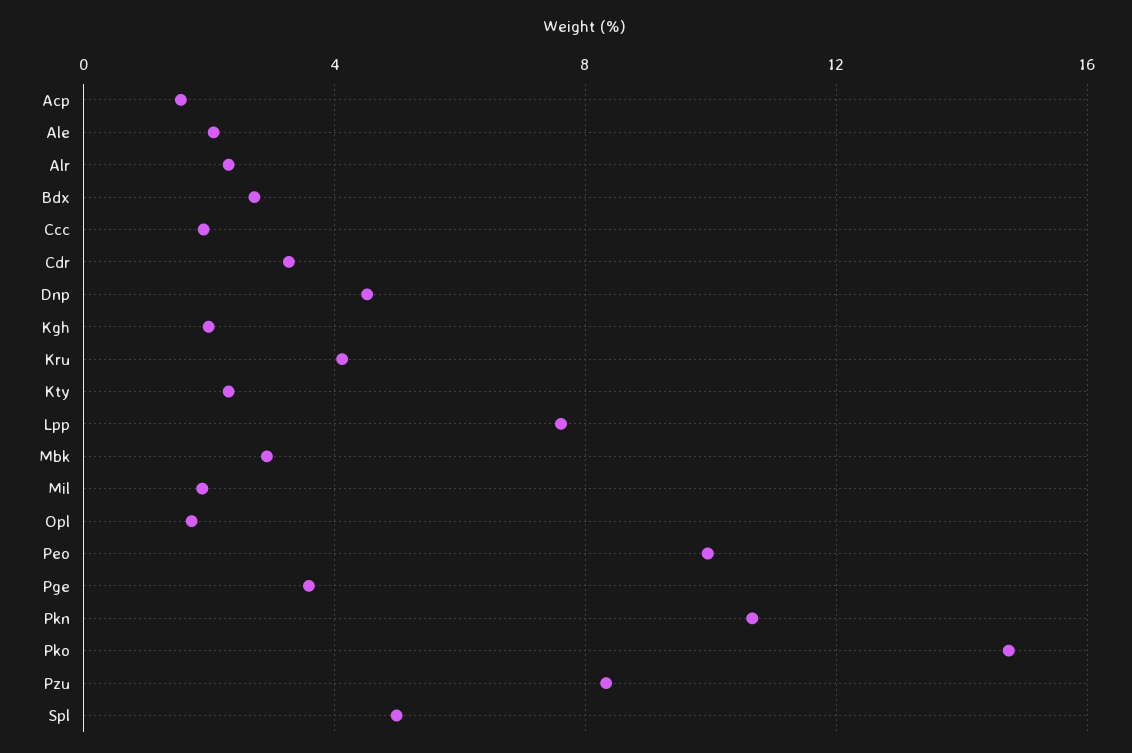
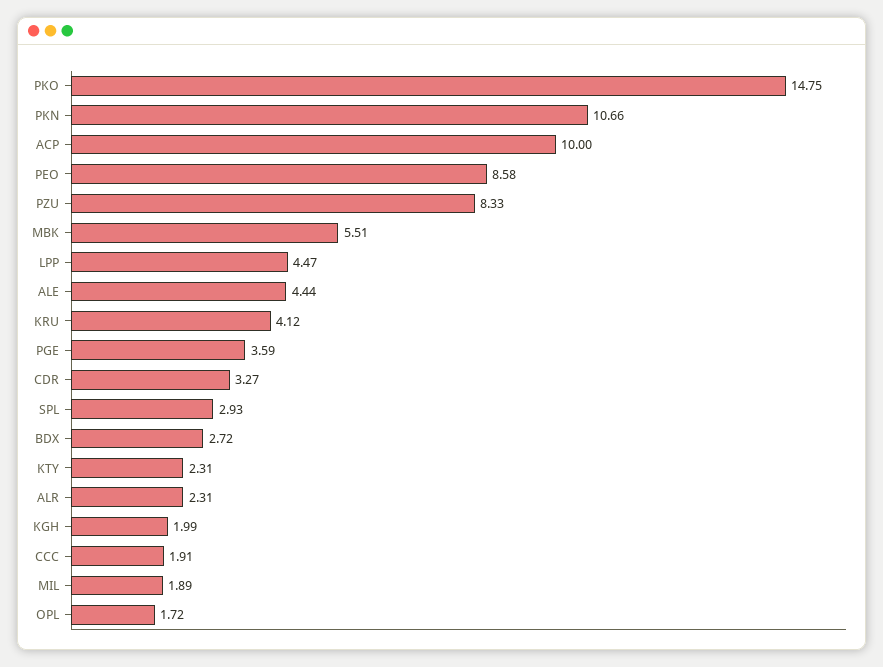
  {
-   "Acp": 1.5,
+   "Acp": 10,
-   "Ale": 2,
+   "Ale": 4.44,
    "Alr": 2.31,
    "Bdx": 2.72,
    "Ccc": 1.91,
    "Cdr": 3.27,
-   "Dnp": 4.5,
    "Kgh": 1.99,
    "Kru": 4.12,
    "Kty": 2.31,
-   "Lpp": 7.5,
+   "Lpp": 4.47,
-   "Mbk": 3,
+   "Mbk": 5.51,
    "Mil": 1.89,
    "Opl": 1.72,
-   "Peo": 10,
+   "Peo": 8.58,
    "Pge": 3.59,
    "Pkn": 10.66,
    "Pko": 14.75,
    "Pzu": 8.33,
-   "Spl": 5
+   "Spl": 2.93
  }

